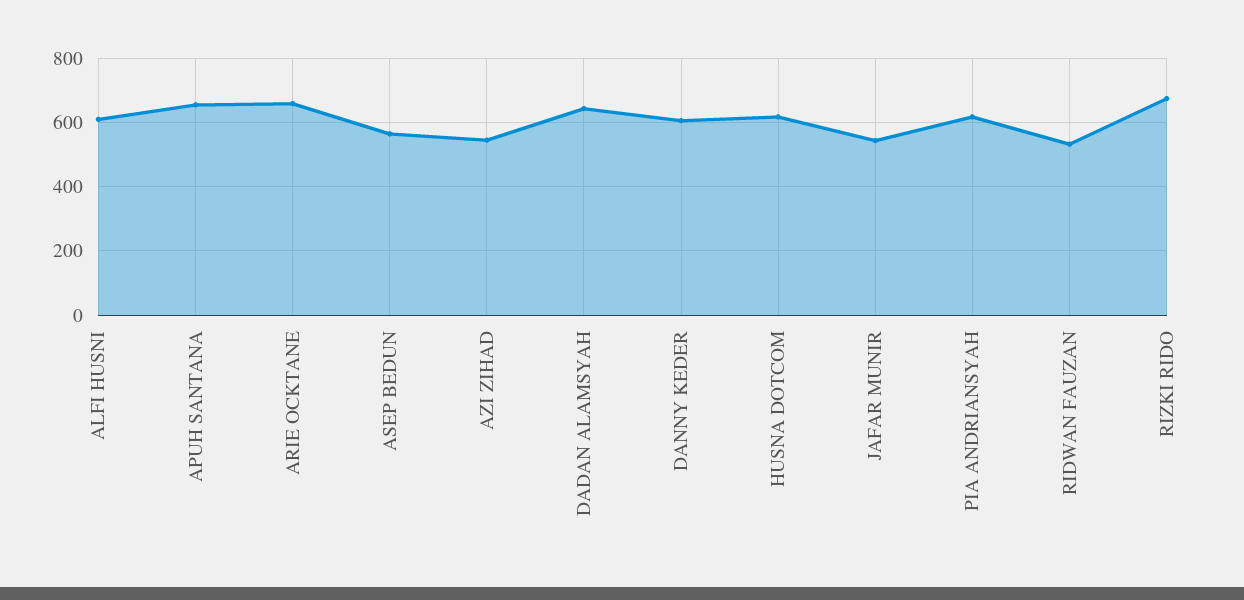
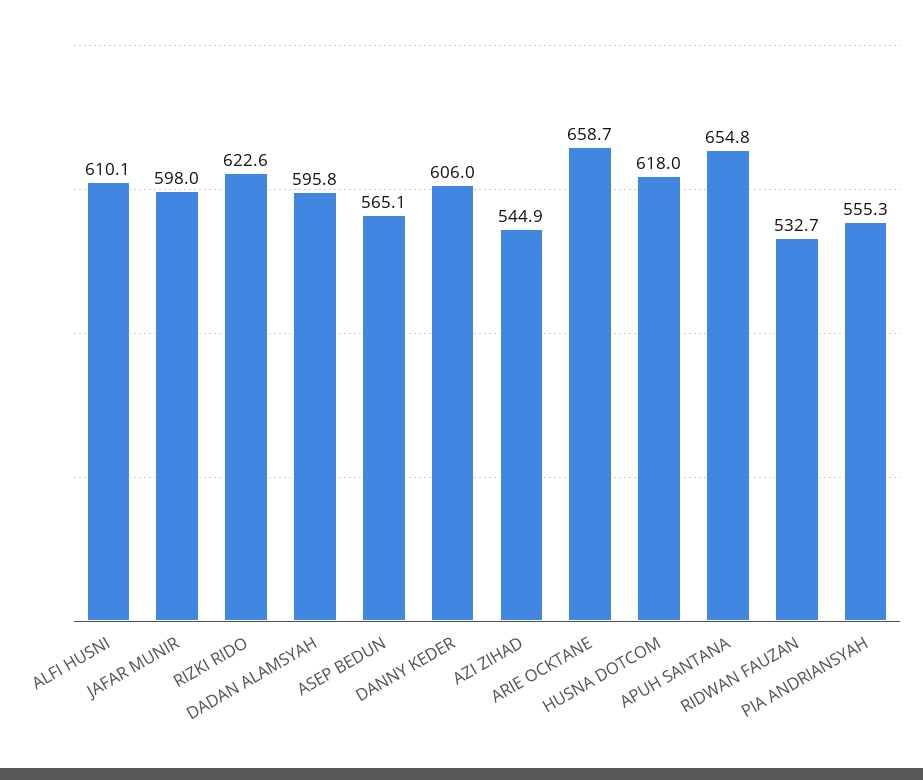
  {
    "ALFI HUSNI": 610.1,
    "APUH SANTANA": 654.8,
    "ARIE OCKTANE": 658.7,
    "ASEP BEDUN": 565.1,
    "AZI ZIHAD": 544.9,
-   "DADAN ALAMSYAH": 640,
+   "DADAN ALAMSYAH": 595.8,
    "DANNY KEDER": 606,
    "HUSNA DOTCOM": 618,
-   "JAFAR MUNIR": 540,
+   "JAFAR MUNIR": 598,
-   "PIA ANDRIANSYAH": 620,
+   "PIA ANDRIANSYAH": 555.3,
    "RIDWAN FAUZAN": 532.7,
-   "RIZKI RIDO": 680
+   "RIZKI RIDO": 622.6
  }

